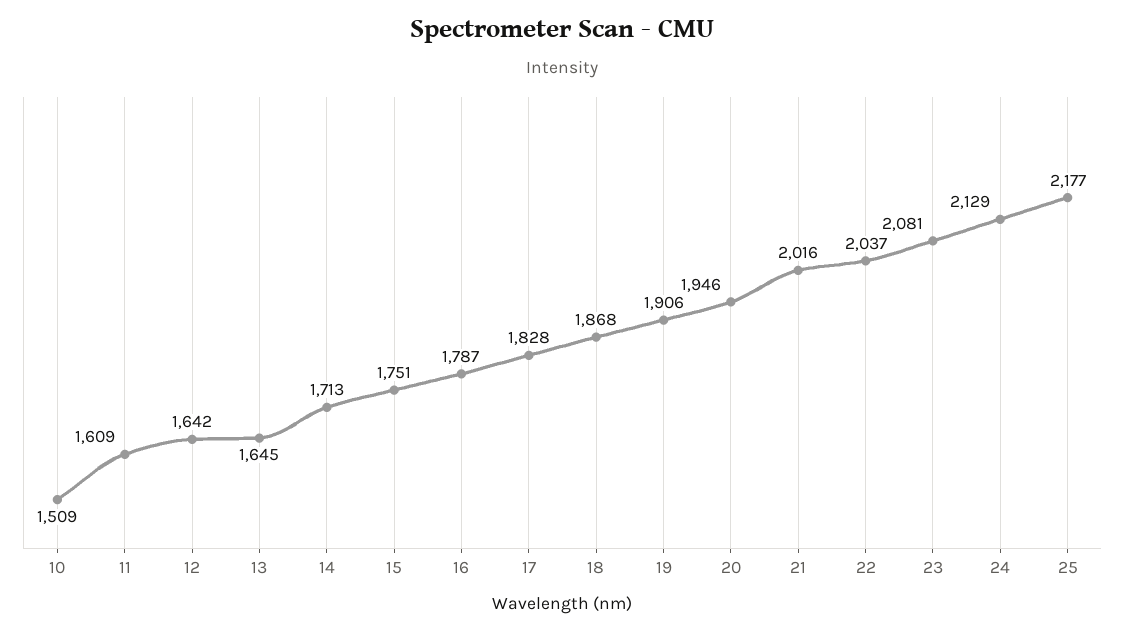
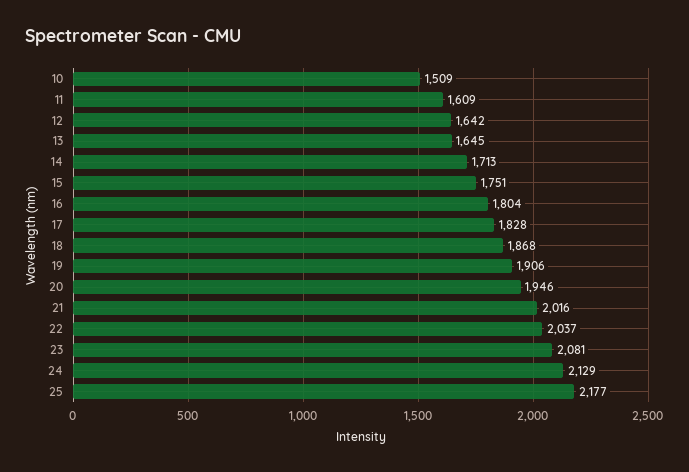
  {
    "10": 1509,
    "11": 1609,
    "12": 1642,
    "13": 1645,
    "14": 1713,
    "15": 1751,
-   "16": 1787,
+   "16": 1804,
    "17": 1828,
    "18": 1868,
    "19": 1906,
    "20": 1946,
    "21": 2016,
    "22": 2037,
    "23": 2081,
    "24": 2129,
    "25": 2177
  }

